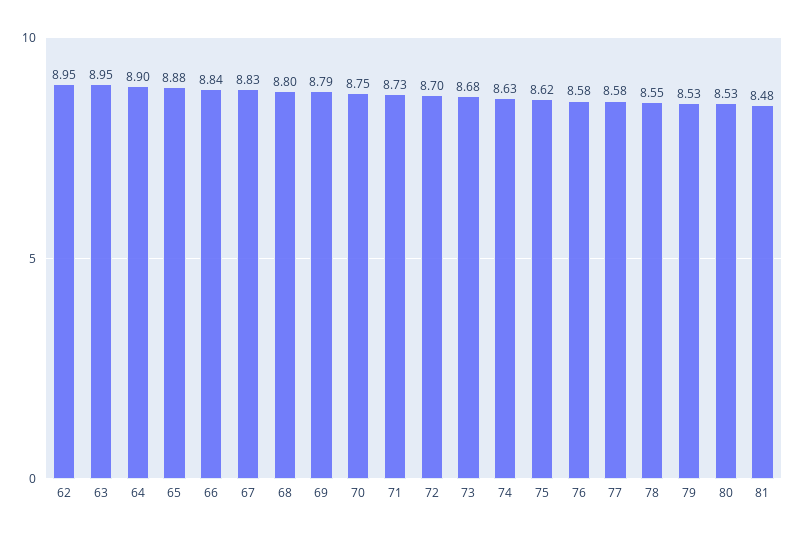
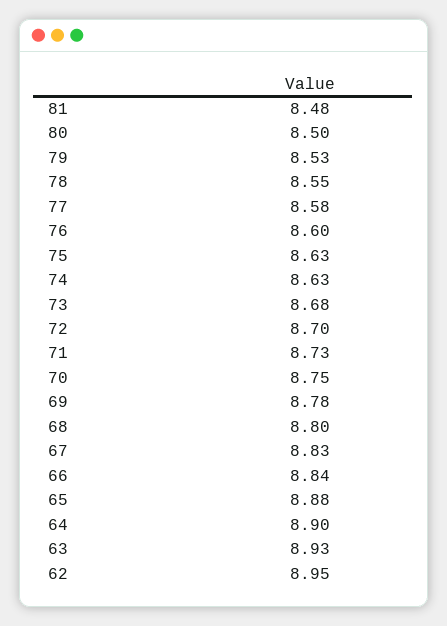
  {
    "62": 8.95,
-   "63": 8.95,
+   "63": 8.93,
    "64": 8.9,
    "65": 8.88,
    "66": 8.84,
    "67": 8.83,
    "68": 8.8,
-   "69": 8.79,
+   "69": 8.78,
    "70": 8.75,
    "71": 8.73,
    "72": 8.7,
    "73": 8.68,
    "74": 8.63,
-   "75": 8.62,
+   "75": 8.63,
-   "76": 8.58,
+   "76": 8.6,
    "77": 8.58,
    "78": 8.55,
    "79": 8.53,
-   "80": 8.53,
+   "80": 8.5,
    "81": 8.48
  }

